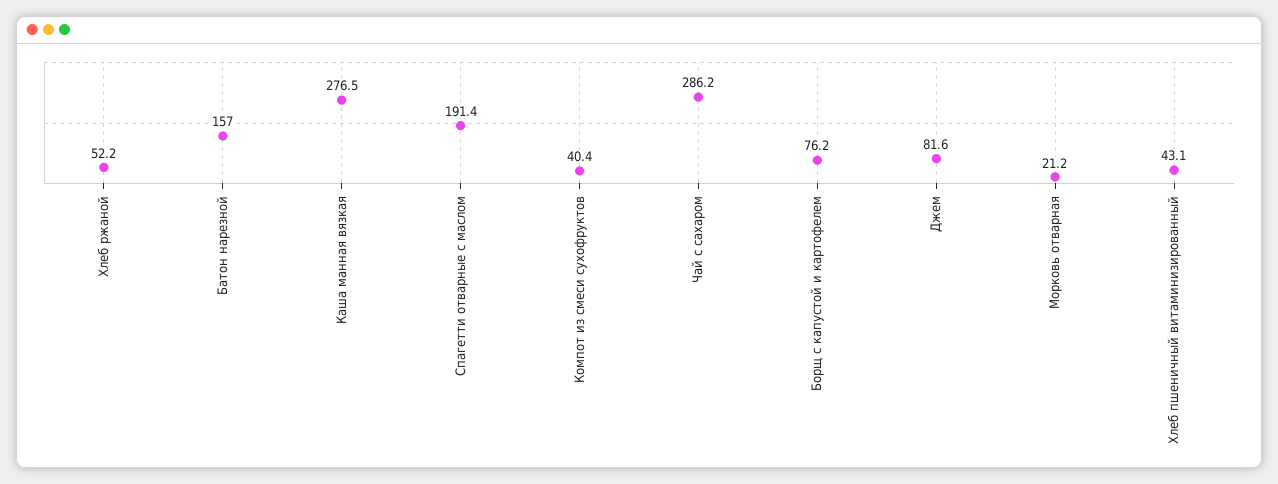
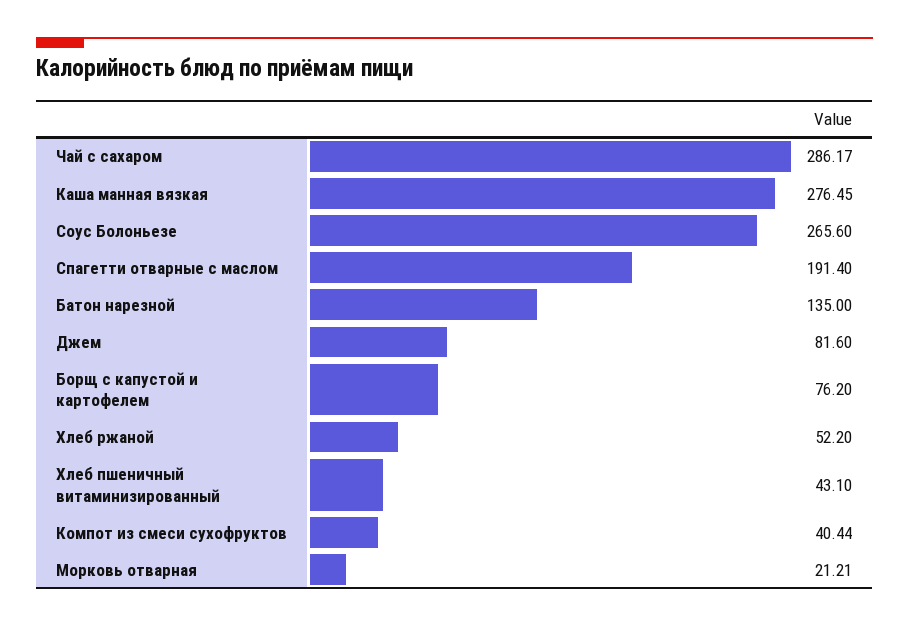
  {
    "Хлеб ржаной": 52.2,
-   "Батон нарезной": 157,
+   "Батон нарезной": 135,
    "Каша манная вязкая": 276.45,
    "Спагетти отварные с маслом": 191.4,
    "Компот из смеси сухофруктов": 40.44,
    "Чай с сахаром": 286.17,
    "Борщ с капустой и картофелем": 76.2,
    "Джем": 81.6,
    "Морковь отварная": 21.21,
-   "Хлеб пшеничный витаминизированный": 43.1
+   "Хлеб пшеничный витаминизированный": 43.1,
+   "Соус Болоньезе": 265.6
  }

